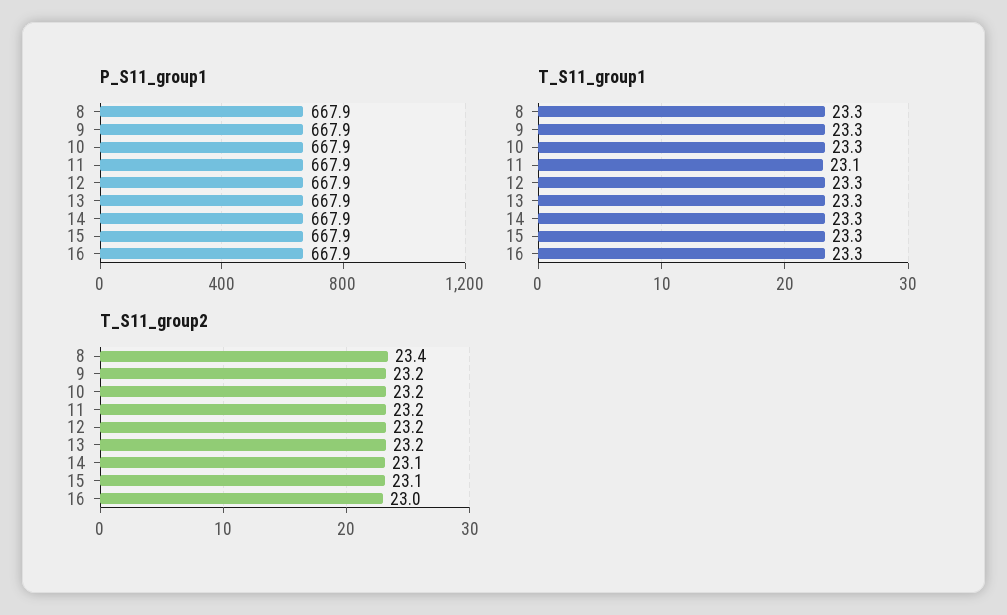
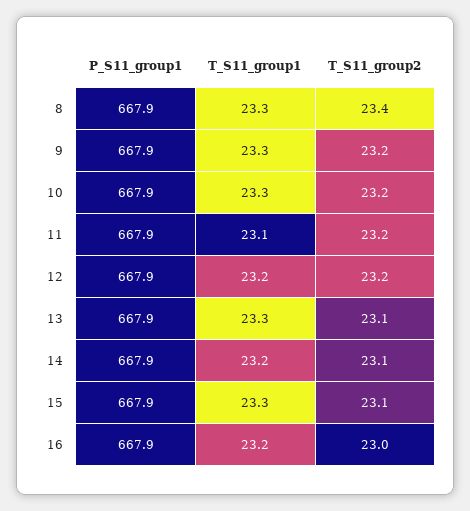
  {
    "P_S11_group1": {
      "8": 667.9,
      "9": 667.9,
      "10": 667.9,
      "11": 667.9,
      "12": 667.9,
      "13": 667.9,
      "14": 667.9,
      "15": 667.9,
      "16": 667.9
    },
    "T_S11_group1": {
      "8": 23.3,
      "9": 23.3,
      "10": 23.3,
      "11": 23.1,
-     "12": 23.3,
+     "12": 23.2,
      "13": 23.3,
-     "14": 23.3,
+     "14": 23.2,
      "15": 23.3,
-     "16": 23.3
+     "16": 23.2
    },
    "T_S11_group2": {
      "8": 23.4,
      "9": 23.2,
      "10": 23.2,
      "11": 23.2,
      "12": 23.2,
-     "13": 23.2,
+     "13": 23.1,
      "14": 23.1,
      "15": 23.1,
      "16": 23
    }
  }

